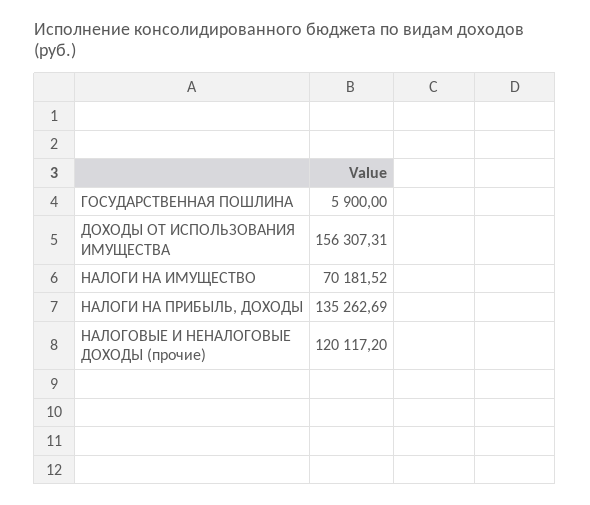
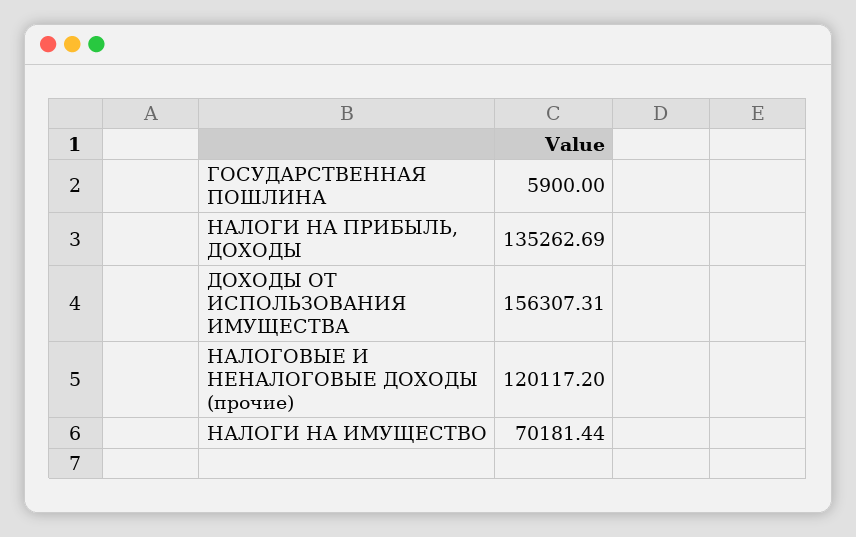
  {
    "ГОСУДАРСТВЕННАЯ ПОШЛИНА": 5900,
    "ДОХОДЫ ОТ ИСПОЛЬЗОВАНИЯ ИМУЩЕСТВА": 156307.31,
-   "НАЛОГИ НА ИМУЩЕСТВО": 70181.52,
+   "НАЛОГИ НА ИМУЩЕСТВО": 70181.44,
    "НАЛОГИ НА ПРИБЫЛЬ, ДОХОДЫ": 135262.69,
    "НАЛОГОВЫЕ И НЕНАЛОГОВЫЕ ДОХОДЫ (прочие)": 120117.2
  }

